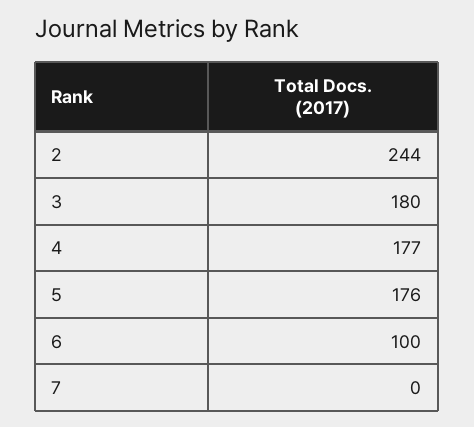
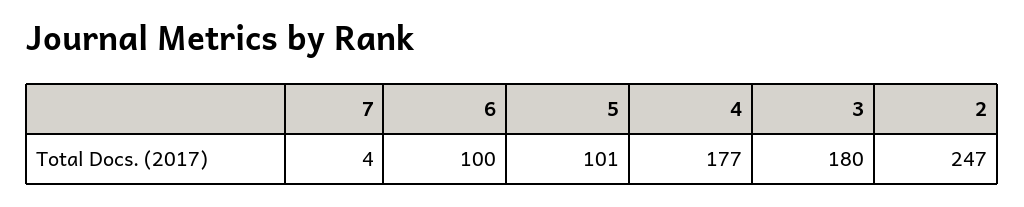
  {
-   "2": 244,
+   "2": 247,
    "3": 180,
    "4": 177,
-   "5": 176,
+   "5": 101,
    "6": 100,
-   "7": 0
+   "7": 4
  }

